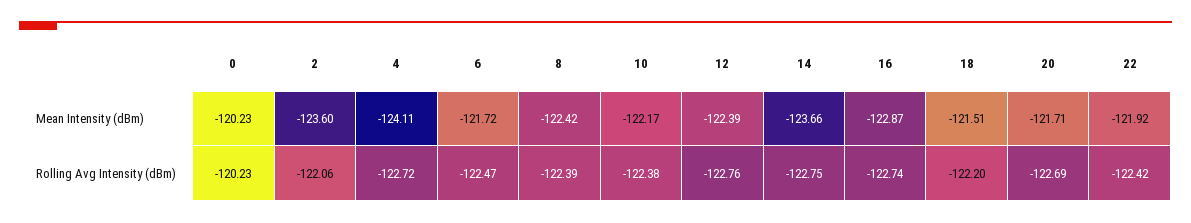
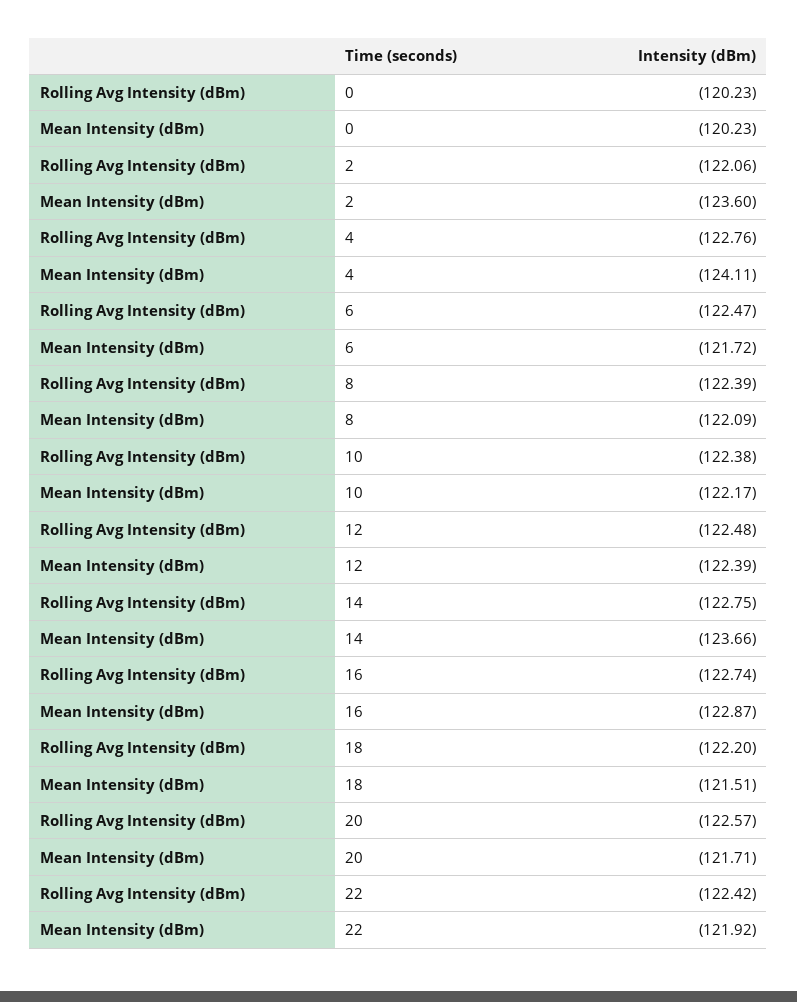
  {
    "0": {
      "Mean Intensity (dBm)": -120.23,
      "Rolling Avg Intensity (dBm)": -120.23
    },
    "2": {
      "Mean Intensity (dBm)": -123.6,
      "Rolling Avg Intensity (dBm)": -122.06
    },
    "4": {
      "Mean Intensity (dBm)": -124.11,
-     "Rolling Avg Intensity (dBm)": -122.72
+     "Rolling Avg Intensity (dBm)": -122.76
    },
    "6": {
      "Mean Intensity (dBm)": -121.72,
      "Rolling Avg Intensity (dBm)": -122.47
    },
    "8": {
-     "Mean Intensity (dBm)": -122.42,
+     "Mean Intensity (dBm)": -122.09,
      "Rolling Avg Intensity (dBm)": -122.39
    },
    "10": {
      "Mean Intensity (dBm)": -122.17,
      "Rolling Avg Intensity (dBm)": -122.38
    },
    "12": {
      "Mean Intensity (dBm)": -122.39,
-     "Rolling Avg Intensity (dBm)": -122.76
+     "Rolling Avg Intensity (dBm)": -122.48
    },
    "14": {
      "Mean Intensity (dBm)": -123.66,
      "Rolling Avg Intensity (dBm)": -122.75
    },
    "16": {
      "Mean Intensity (dBm)": -122.87,
      "Rolling Avg Intensity (dBm)": -122.74
    },
    "18": {
      "Mean Intensity (dBm)": -121.51,
      "Rolling Avg Intensity (dBm)": -122.2
    },
    "20": {
      "Mean Intensity (dBm)": -121.71,
-     "Rolling Avg Intensity (dBm)": -122.69
+     "Rolling Avg Intensity (dBm)": -122.57
    },
    "22": {
      "Mean Intensity (dBm)": -121.92,
      "Rolling Avg Intensity (dBm)": -122.42
    }
  }

